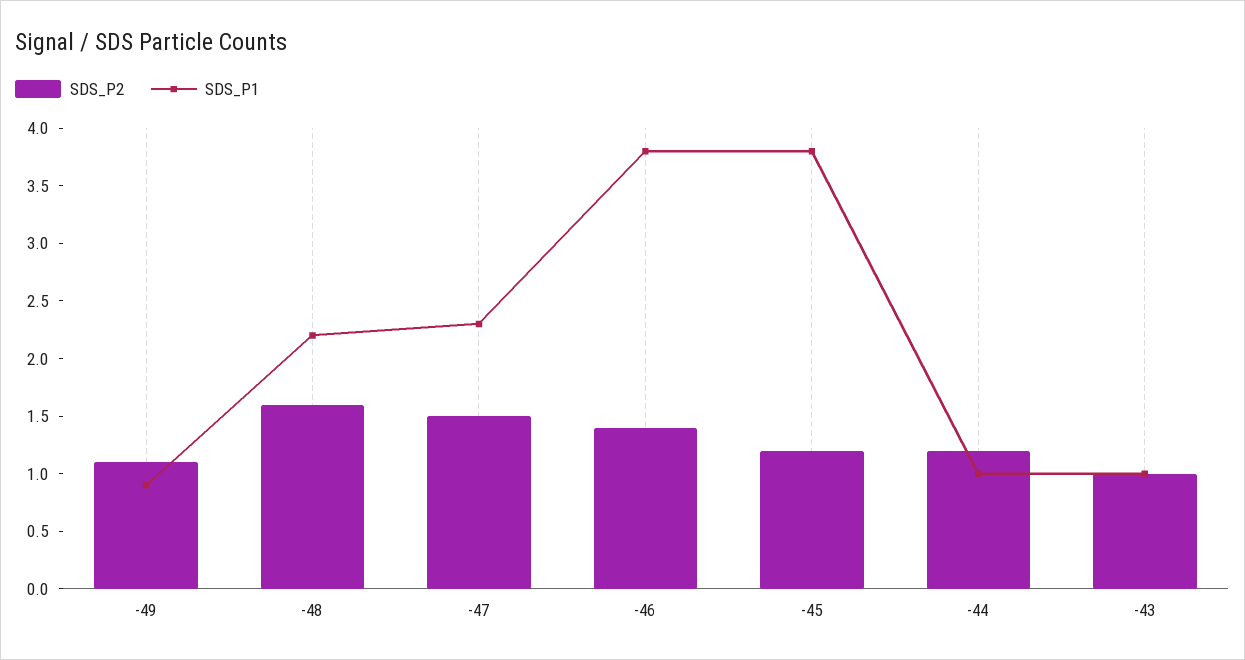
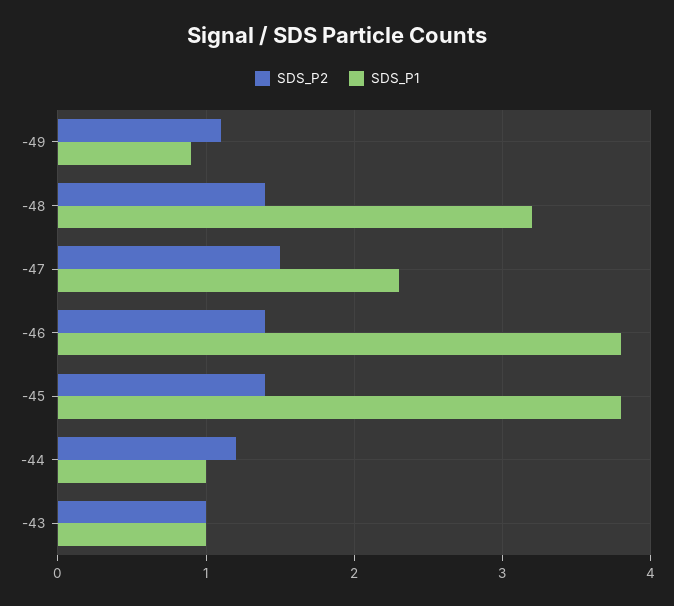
  {
    "SDS_P2": {
      "-49": 1.1,
-     "-48": 1.6,
+     "-48": 1.4,
      "-47": 1.5,
      "-46": 1.4,
-     "-45": 1.2,
+     "-45": 1.4,
      "-44": 1.2,
      "-43": 1
    },
    "SDS_P1": {
      "-49": 0.9,
-     "-48": 2.2,
+     "-48": 3.2,
      "-47": 2.3,
      "-46": 3.8,
      "-45": 3.8,
      "-44": 1,
      "-43": 1
    }
  }

